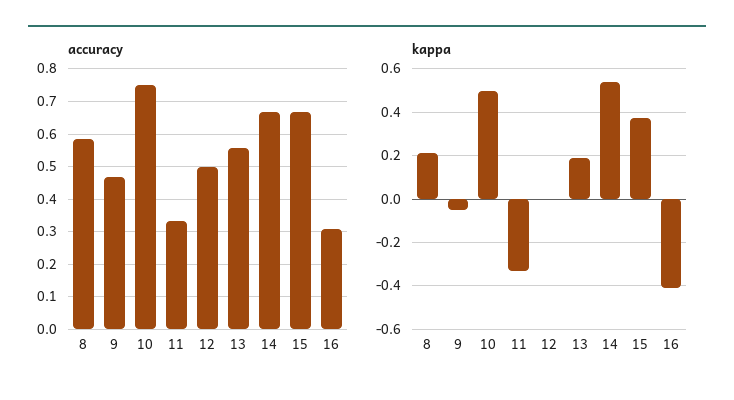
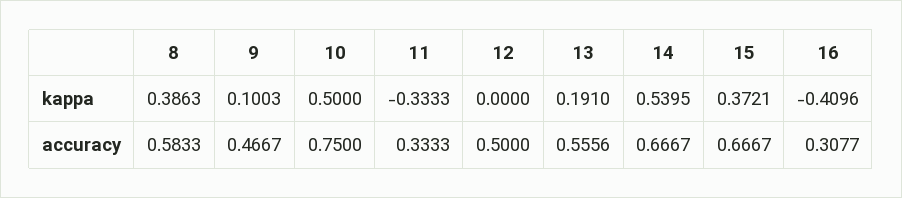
  {
    "accuracy": {
      "8": 0.5833,
      "9": 0.4667,
      "10": 0.75,
      "11": 0.3333,
      "12": 0.5,
      "13": 0.5556,
      "14": 0.6667,
      "15": 0.6667,
      "16": 0.3077
    },
    "kappa": {
-     "8": 0.2,
+     "8": 0.3863,
-     "9": -0.05,
+     "9": 0.1003,
      "10": 0.5,
      "11": -0.3333,
      "12": 0,
      "13": 0.191,
      "14": 0.5395,
      "15": 0.3721,
      "16": -0.4096
    }
  }

